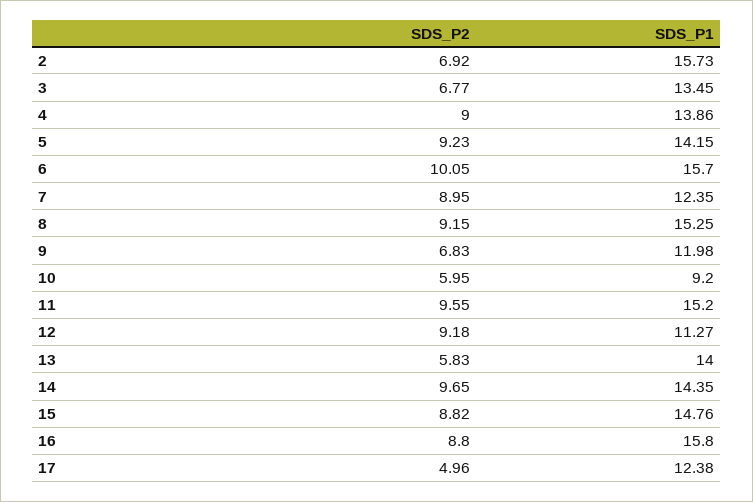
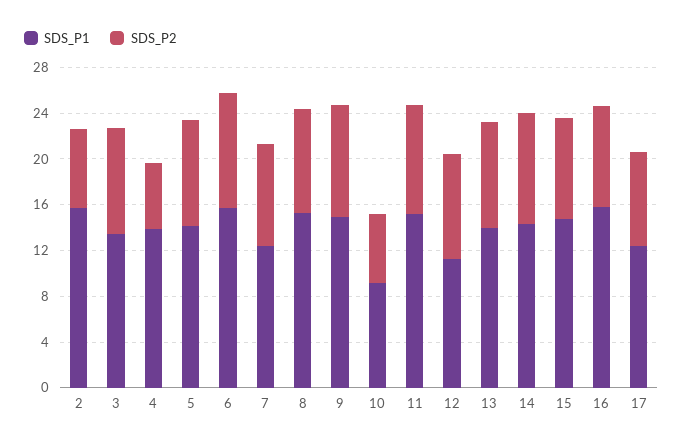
  {
    "SDS_P2": {
      "2": 6.92,
-     "3": 6.77,
+     "3": 9,
-     "4": 9,
+     "4": 6,
      "5": 9.23,
      "6": 10.05,
      "7": 8.95,
      "8": 9.15,
-     "9": 6.83,
+     "9": 10,
      "10": 5.95,
      "11": 9.55,
      "12": 9.18,
-     "13": 5.83,
+     "13": 9,
      "14": 9.65,
      "15": 8.82,
      "16": 8.8,
-     "17": 4.96
+     "17": 8
    },
    "SDS_P1": {
      "2": 15.73,
      "3": 13.45,
      "4": 13.86,
      "5": 14.15,
      "6": 15.7,
      "7": 12.35,
      "8": 15.25,
-     "9": 11.98,
+     "9": 15,
      "10": 9.2,
      "11": 15.2,
      "12": 11.27,
      "13": 14,
      "14": 14.35,
      "15": 14.76,
      "16": 15.8,
      "17": 12.38
    }
  }

